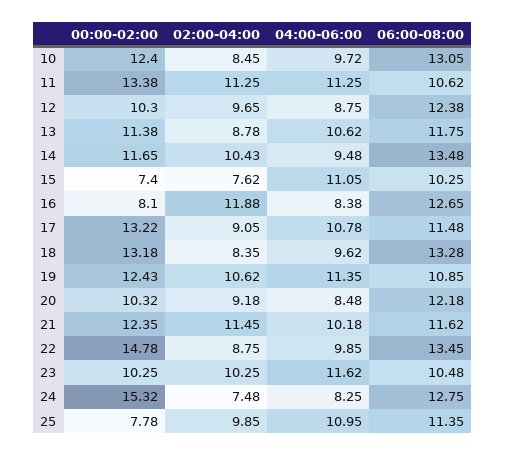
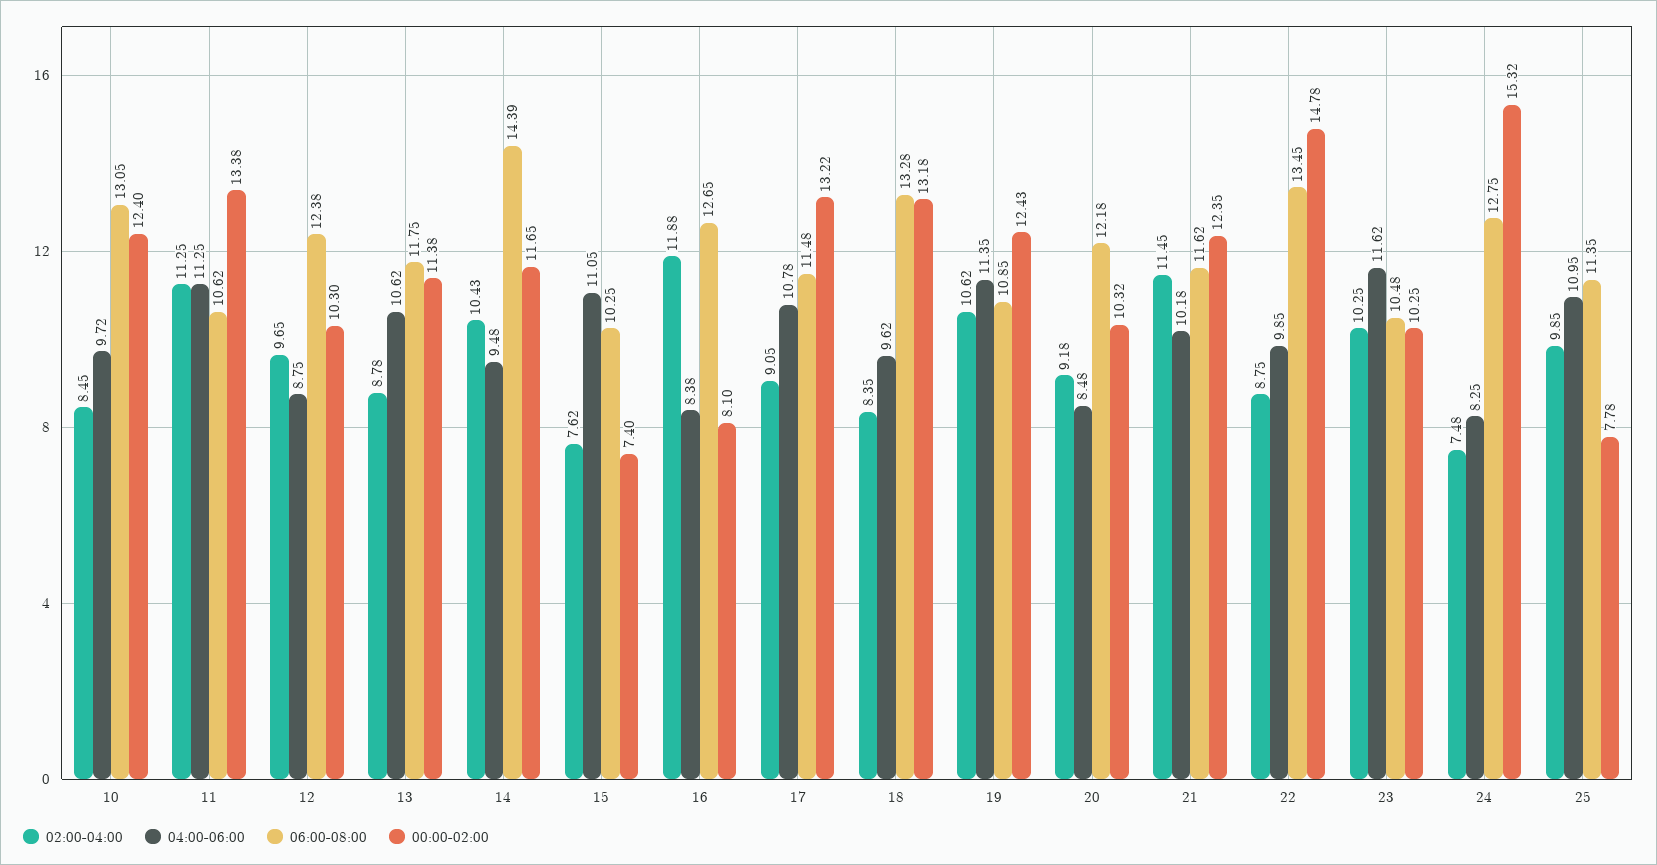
  {
    "00:00-02:00": {
      "10": 12.4,
      "11": 13.38,
      "12": 10.3,
      "13": 11.38,
      "14": 11.65,
      "15": 7.4,
      "16": 8.1,
      "17": 13.22,
      "18": 13.18,
      "19": 12.43,
      "20": 10.32,
      "21": 12.35,
      "22": 14.78,
      "23": 10.25,
      "24": 15.32,
      "25": 7.78
    },
    "02:00-04:00": {
      "10": 8.45,
      "11": 11.25,
      "12": 9.65,
      "13": 8.78,
      "14": 10.43,
      "15": 7.62,
      "16": 11.88,
      "17": 9.05,
      "18": 8.35,
      "19": 10.62,
      "20": 9.18,
      "21": 11.45,
      "22": 8.75,
      "23": 10.25,
      "24": 7.48,
      "25": 9.85
    },
    "04:00-06:00": {
      "10": 9.72,
      "11": 11.25,
      "12": 8.75,
      "13": 10.62,
      "14": 9.48,
      "15": 11.05,
      "16": 8.38,
      "17": 10.78,
      "18": 9.62,
      "19": 11.35,
      "20": 8.48,
      "21": 10.18,
      "22": 9.85,
      "23": 11.62,
      "24": 8.25,
      "25": 10.95
    },
    "06:00-08:00": {
      "10": 13.05,
      "11": 10.62,
      "12": 12.38,
      "13": 11.75,
-     "14": 13.48,
+     "14": 14.39,
      "15": 10.25,
      "16": 12.65,
      "17": 11.48,
      "18": 13.28,
      "19": 10.85,
      "20": 12.18,
      "21": 11.62,
      "22": 13.45,
      "23": 10.48,
      "24": 12.75,
      "25": 11.35
    }
  }

